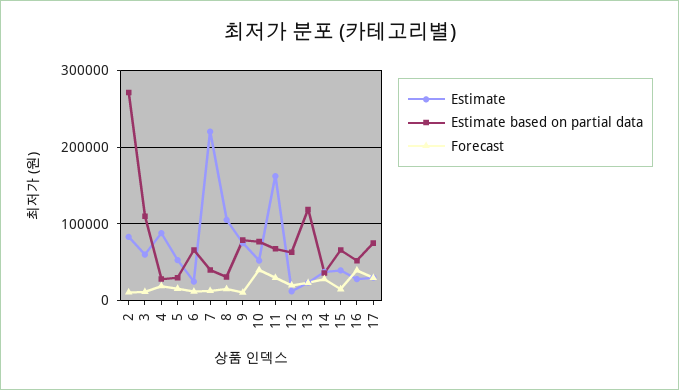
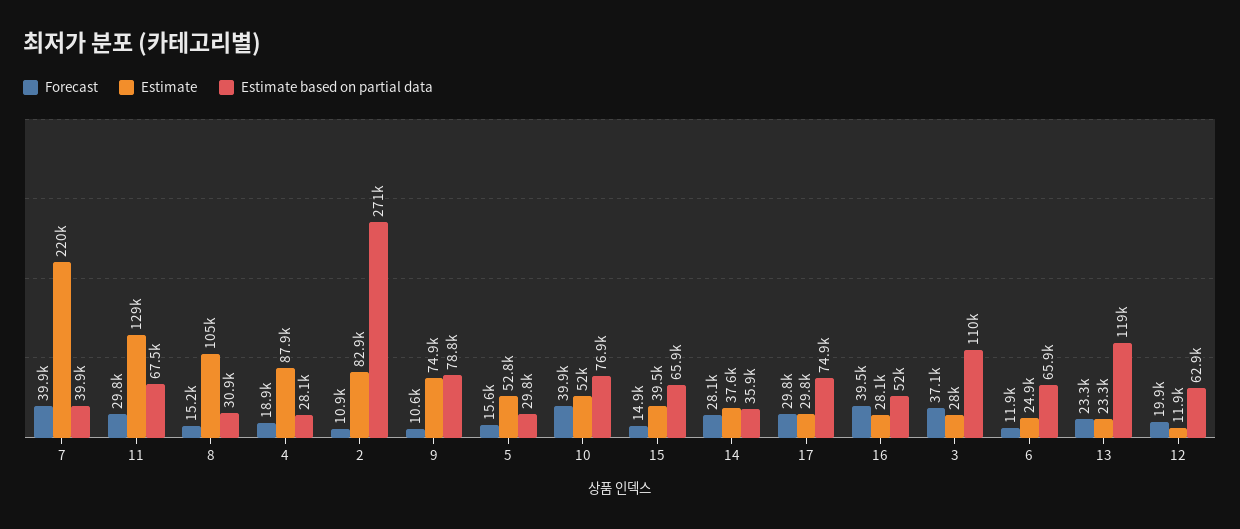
  {
    "Estimate": {
      "2": 82900,
-     "3": 60000,
+     "3": 28000,
      "4": 87900,
      "5": 52800,
      "6": 24900,
      "7": 220000,
      "8": 105000,
      "9": 74900,
      "10": 52000,
-     "11": 160000,
+     "11": 129000,
      "12": 11900,
      "13": 23300,
      "14": 37600,
      "15": 39500,
      "16": 28100,
      "17": 29800
    },
    "Estimate based on partial data": {
      "2": 271000,
      "3": 110000,
      "4": 28100,
      "5": 29800,
      "6": 65900,
      "7": 39900,
      "8": 30900,
      "9": 78800,
      "10": 76900,
      "11": 67500,
      "12": 62900,
      "13": 119000,
      "14": 35900,
      "15": 65900,
      "16": 52000,
      "17": 74900
    },
    "Forecast": {
      "2": 10900,
-     "3": 10000,
+     "3": 37100,
      "4": 18900,
      "5": 15600,
      "6": 11900,
-     "7": 10000,
+     "7": 39900,
      "8": 15200,
      "9": 10600,
      "10": 39900,
      "11": 29800,
      "12": 19900,
      "13": 23300,
      "14": 28100,
      "15": 14900,
      "16": 39500,
      "17": 29800
    }
  }

